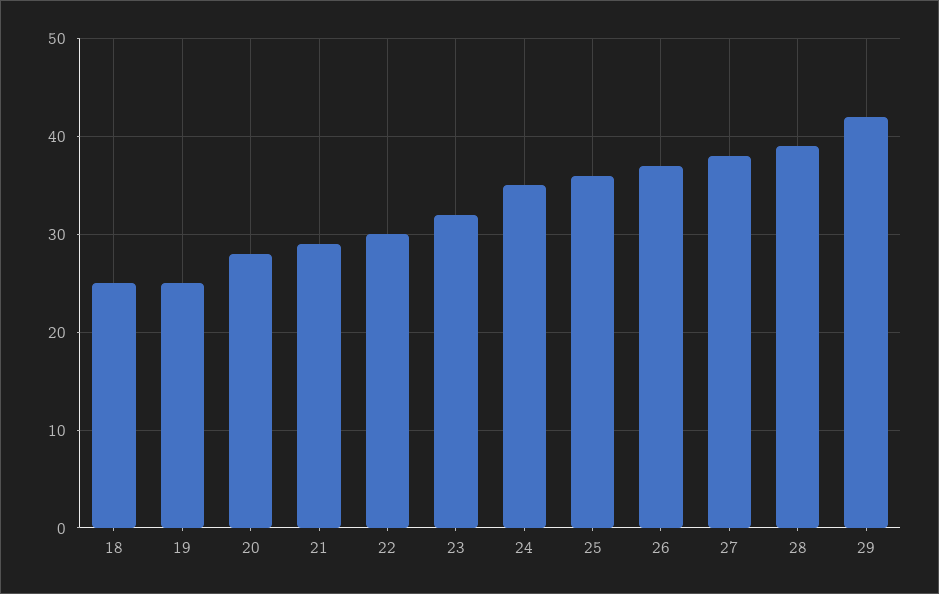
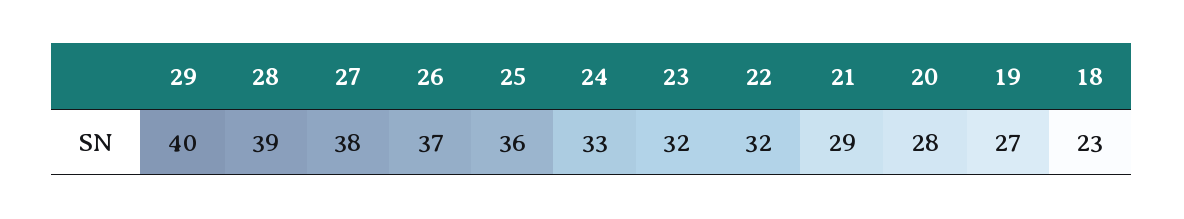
  {
-   "18": 25,
+   "18": 23,
-   "19": 25,
+   "19": 27,
    "20": 28,
    "21": 29,
-   "22": 30,
+   "22": 32,
    "23": 32,
-   "24": 35,
+   "24": 33,
    "25": 36,
    "26": 37,
    "27": 38,
    "28": 39,
-   "29": 42
+   "29": 40
  }

